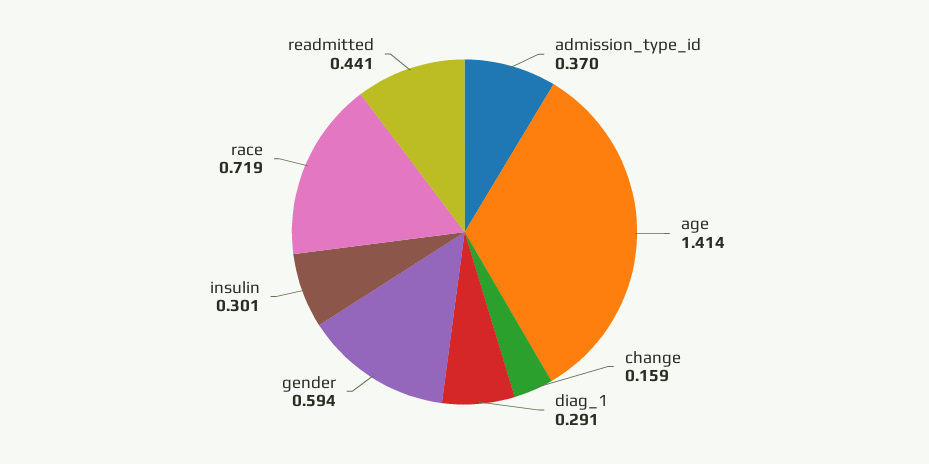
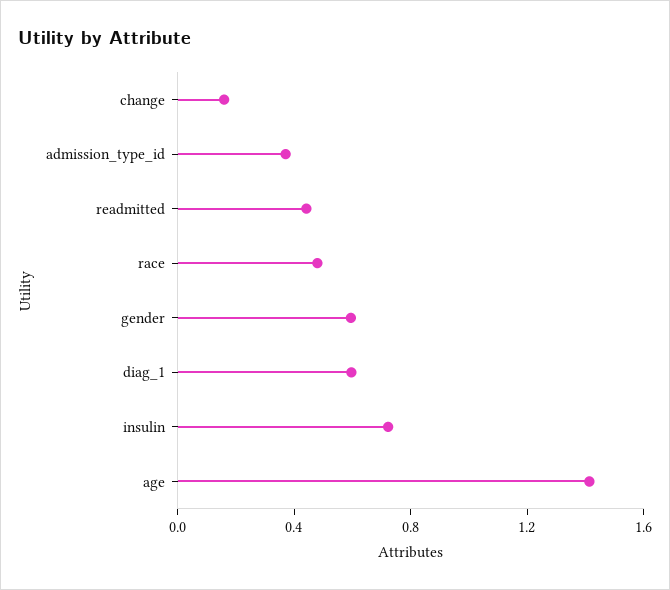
  {
    "admission_type_id": 0.37,
    "age": 1.414,
    "change": 0.159,
-   "diag_1": 0.291,
+   "diag_1": 0.6,
    "gender": 0.594,
-   "insulin": 0.301,
+   "insulin": 0.7,
-   "race": 0.719,
+   "race": 0.5,
    "readmitted": 0.441
  }

